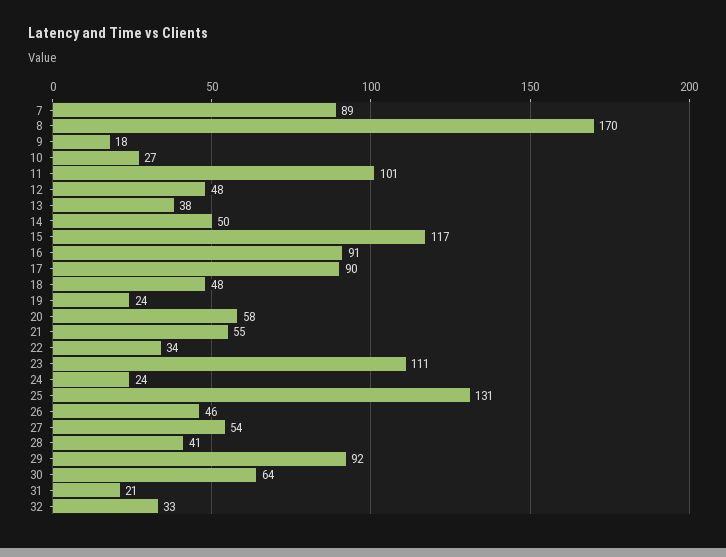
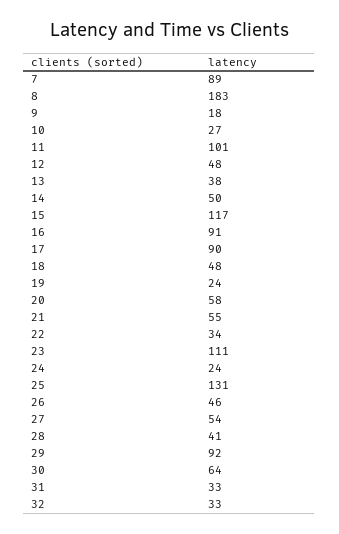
  {
    "7": 89,
-   "8": 170,
+   "8": 183,
    "9": 18,
    "10": 27,
    "11": 101,
    "12": 48,
    "13": 38,
    "14": 50,
    "15": 117,
    "16": 91,
    "17": 90,
    "18": 48,
    "19": 24,
    "20": 58,
    "21": 55,
    "22": 34,
    "23": 111,
    "24": 24,
    "25": 131,
    "26": 46,
    "27": 54,
    "28": 41,
    "29": 92,
    "30": 64,
-   "31": 21,
+   "31": 33,
    "32": 33
  }

